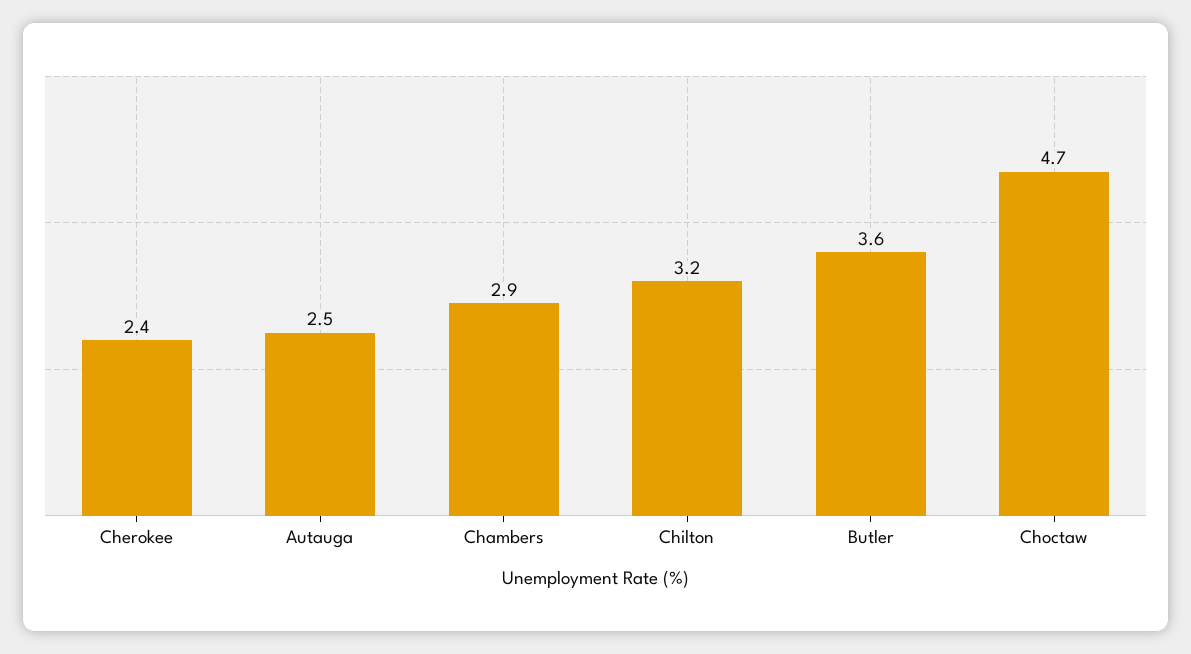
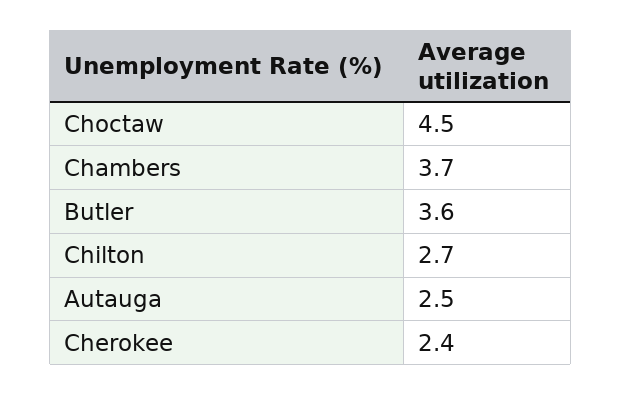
  {
    "Cherokee": 2.4,
    "Autauga": 2.5,
-   "Chambers": 2.9,
+   "Chambers": 3.7,
-   "Chilton": 3.2,
+   "Chilton": 2.7,
    "Butler": 3.6,
-   "Choctaw": 4.7
+   "Choctaw": 4.5
  }

